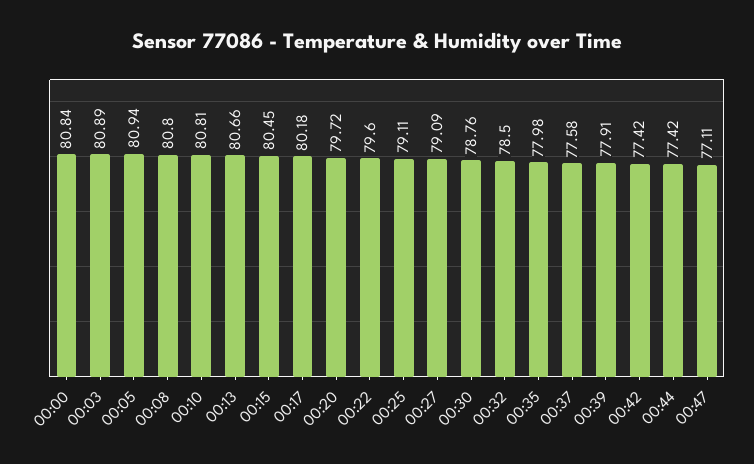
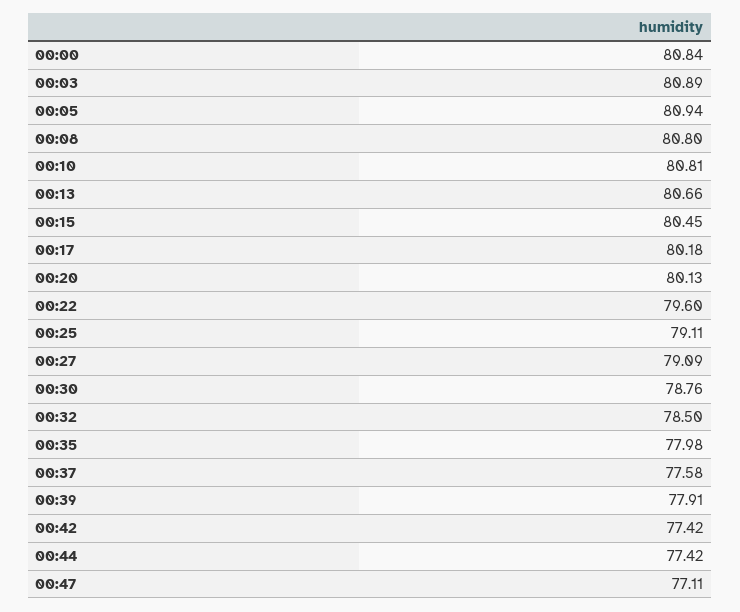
  {
    "00:00": 80.84,
    "00:03": 80.89,
    "00:05": 80.94,
    "00:08": 80.8,
    "00:10": 80.81,
    "00:13": 80.66,
    "00:15": 80.45,
    "00:17": 80.18,
-   "00:20": 79.72,
+   "00:20": 80.13,
    "00:22": 79.6,
    "00:25": 79.11,
    "00:27": 79.09,
    "00:30": 78.76,
    "00:32": 78.5,
    "00:35": 77.98,
    "00:37": 77.58,
    "00:39": 77.91,
    "00:42": 77.42,
    "00:44": 77.42,
    "00:47": 77.11
  }

